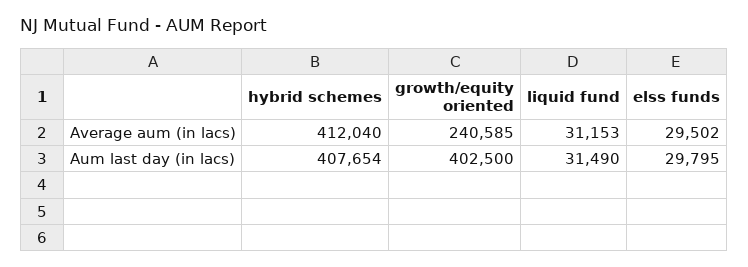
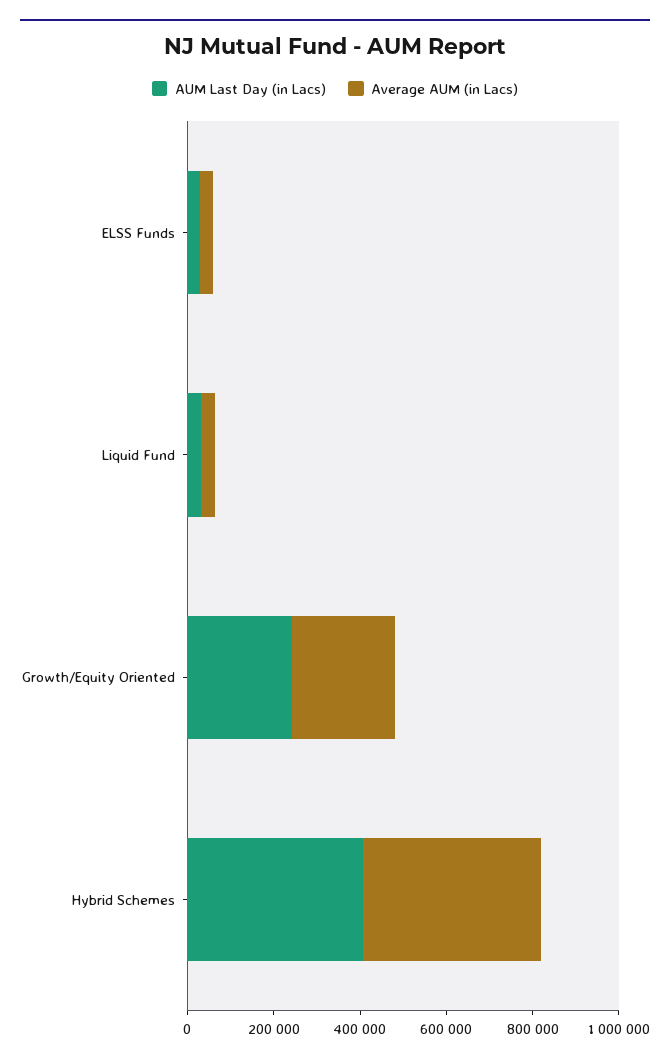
  {
    "Average aum (in lacs)": {
      "hybrid schemes": 412040,
      "growth/equity oriented": 240585,
      "liquid fund": 31153,
      "elss funds": 29502
    },
    "Aum last day (in lacs)": {
      "hybrid schemes": 407654,
-     "growth/equity oriented": 402500,
+     "growth/equity oriented": 250000,
      "liquid fund": 31490,
      "elss funds": 29795
    }
  }

